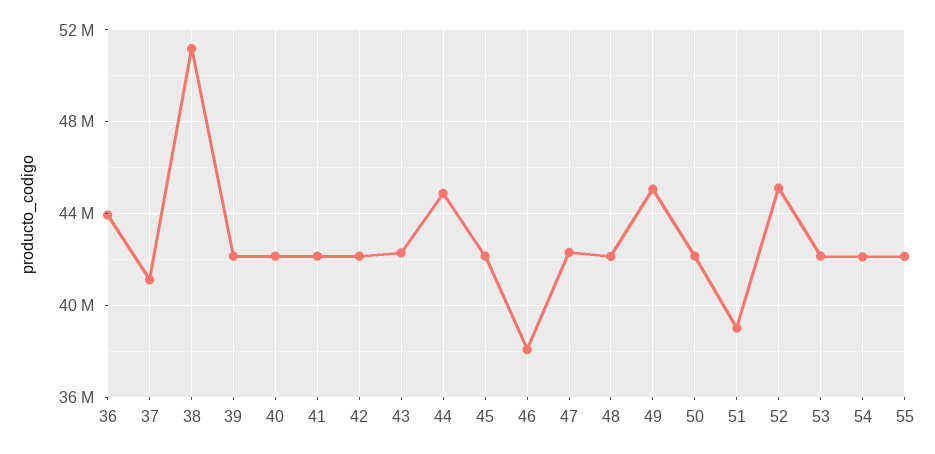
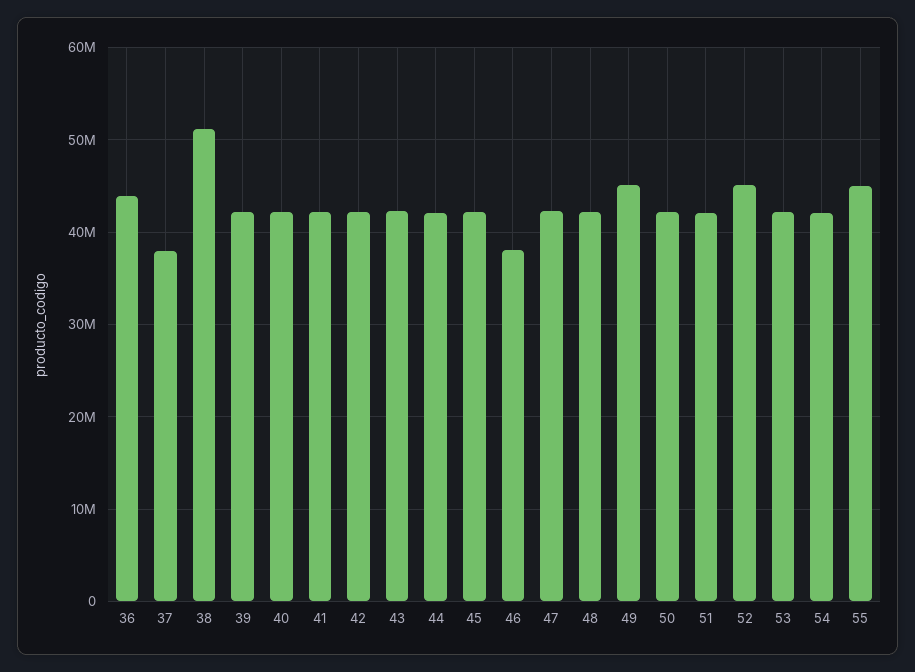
  {
    "36": 44000000,
-   "37": 41000000,
+   "37": 38000000,
    "38": 51000000,
    "39": 42000000,
    "40": 42000000,
    "41": 42000000,
    "42": 42000000,
    "43": 42500000,
-   "44": 45000000,
+   "44": 42000000,
    "45": 42000000,
    "46": 38000000,
    "47": 42500000,
    "48": 42000000,
    "49": 45000000,
    "50": 42000000,
-   "51": 39000000,
+   "51": 42000000,
    "52": 45000000,
    "53": 42000000,
    "54": 42000000,
-   "55": 42000000
+   "55": 45000000
  }

